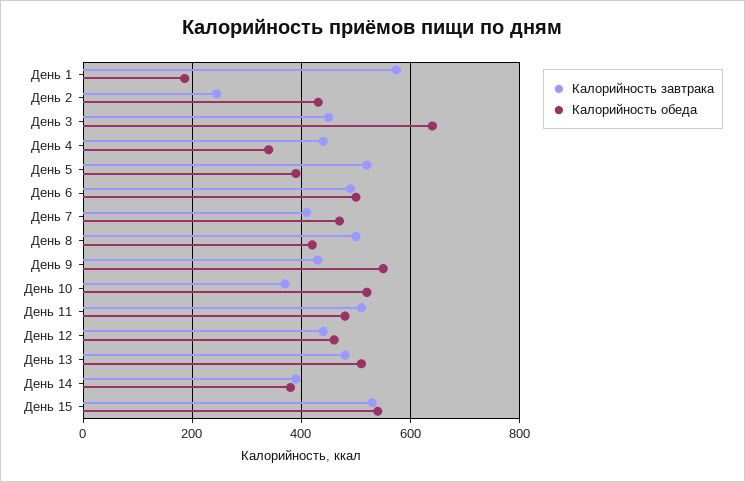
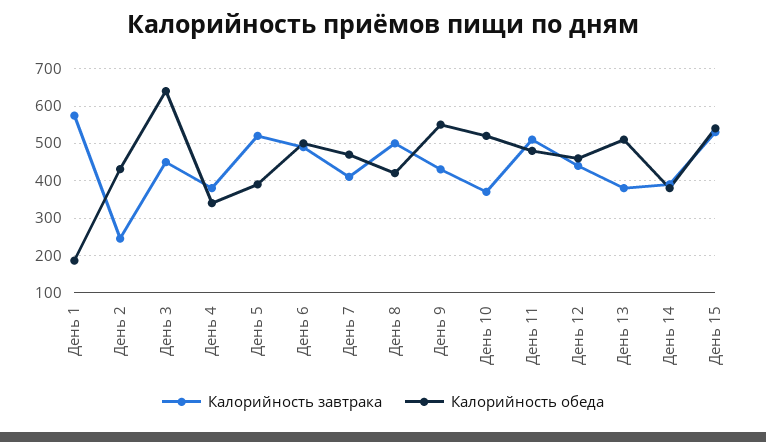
  {
    "Калорийность завтрака": {
      "День 1": 580,
      "День 2": 240,
      "День 3": 460,
-     "День 4": 440,
+     "День 4": 380,
      "День 5": 520,
      "День 6": 500,
      "День 7": 420,
      "День 8": 500,
      "День 9": 440,
      "День 10": 380,
      "День 11": 520,
      "День 12": 440,
-     "День 13": 480,
+     "День 13": 380,
      "День 14": 400,
      "День 15": 540
    },
    "Калорийность обеда": {
      "День 1": 180,
      "День 2": 440,
      "День 3": 640,
      "День 4": 340,
      "День 5": 400,
      "День 6": 500,
      "День 7": 480,
      "День 8": 420,
      "День 9": 560,
      "День 10": 520,
      "День 11": 480,
      "День 12": 460,
      "День 13": 520,
      "День 14": 380,
      "День 15": 540
    }
  }

